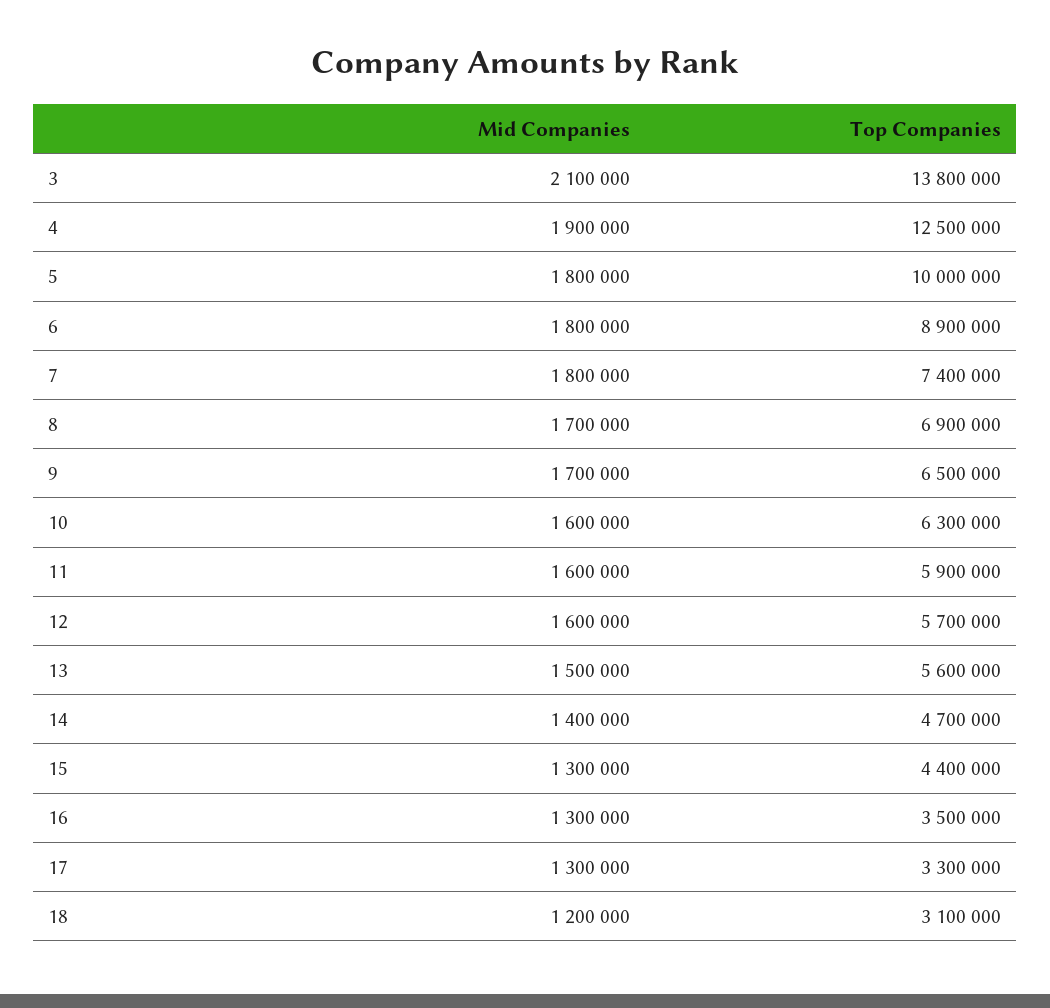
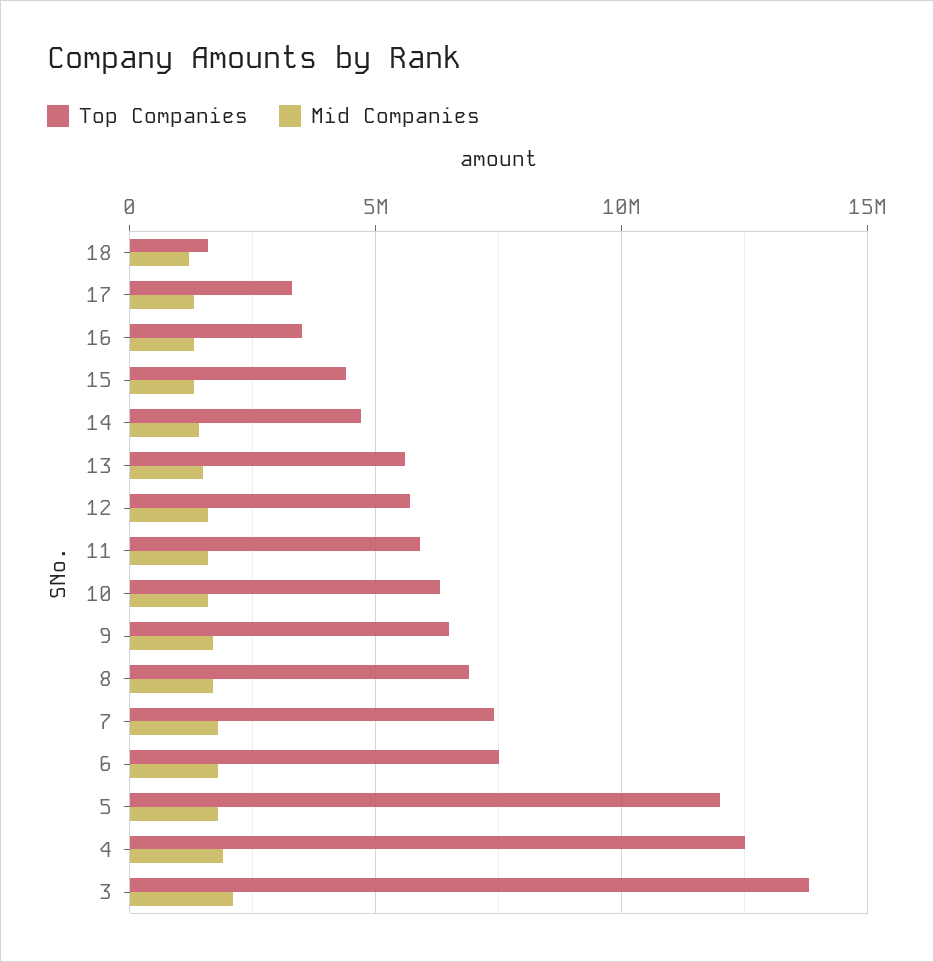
  {
    "Mid Companies": {
      "3": 2100000,
      "4": 1900000,
      "5": 1800000,
      "6": 1800000,
      "7": 1800000,
      "8": 1700000,
      "9": 1700000,
      "10": 1600000,
      "11": 1600000,
      "12": 1600000,
      "13": 1500000,
      "14": 1400000,
      "15": 1300000,
      "16": 1300000,
      "17": 1300000,
      "18": 1200000
    },
    "Top Companies": {
      "3": 13800000,
      "4": 12500000,
-     "5": 10000000,
+     "5": 12000000,
-     "6": 8900000,
+     "6": 7500000,
      "7": 7400000,
      "8": 6900000,
      "9": 6500000,
      "10": 6300000,
      "11": 5900000,
      "12": 5700000,
      "13": 5600000,
      "14": 4700000,
      "15": 4400000,
      "16": 3500000,
      "17": 3300000,
-     "18": 3100000
+     "18": 1500000
    }
  }

